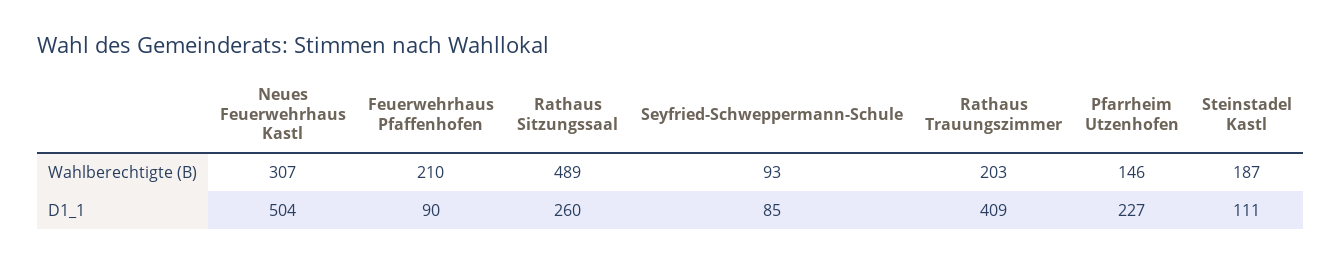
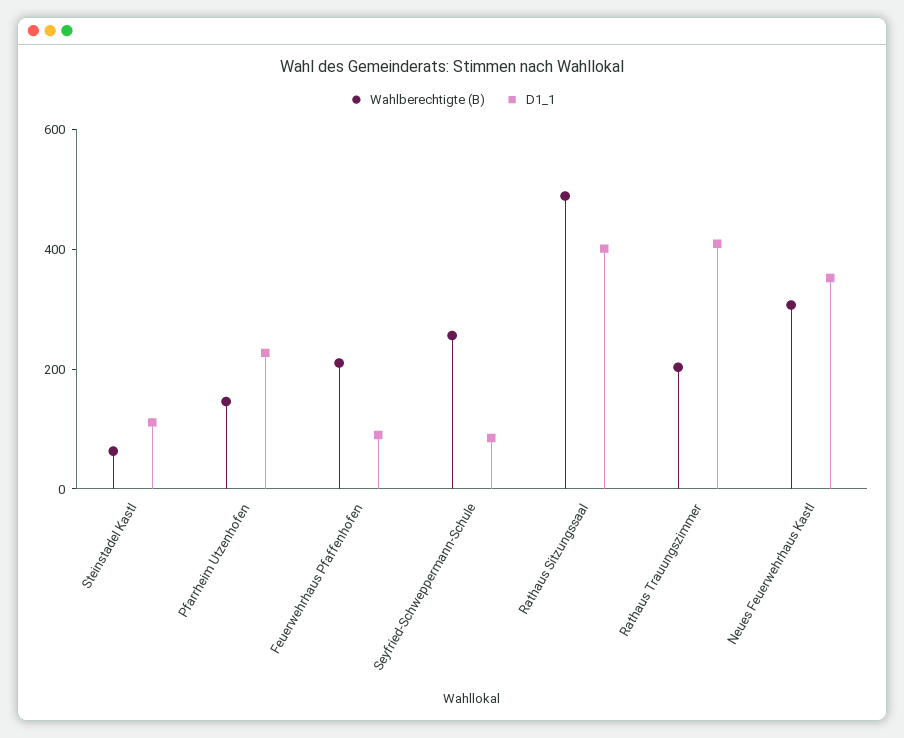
  {
    "Wahlberechtigte (B)": {
      "Neues Feuerwehrhaus Kastl": 307,
      "Feuerwehrhaus Pfaffenhofen": 210,
      "Rathaus Sitzungssaal": 489,
-     "Seyfried-Schweppermann-Schule": 93,
+     "Seyfried-Schweppermann-Schule": 250,
      "Rathaus Trauungszimmer": 203,
      "Pfarrheim Utzenhofen": 146,
-     "Steinstadel Kastl": 187
+     "Steinstadel Kastl": 50
    },
    "D1_1": {
-     "Neues Feuerwehrhaus Kastl": 504,
+     "Neues Feuerwehrhaus Kastl": 350,
      "Feuerwehrhaus Pfaffenhofen": 90,
-     "Rathaus Sitzungssaal": 260,
+     "Rathaus Sitzungssaal": 400,
      "Seyfried-Schweppermann-Schule": 85,
      "Rathaus Trauungszimmer": 409,
      "Pfarrheim Utzenhofen": 227,
      "Steinstadel Kastl": 111
    }
  }

